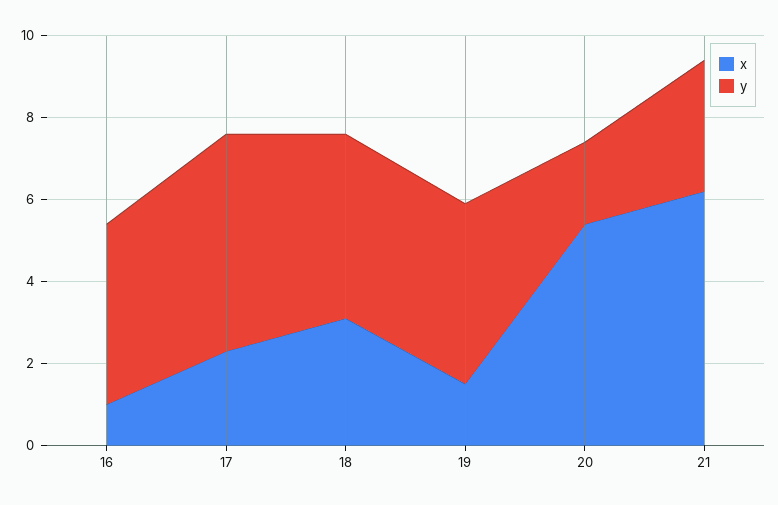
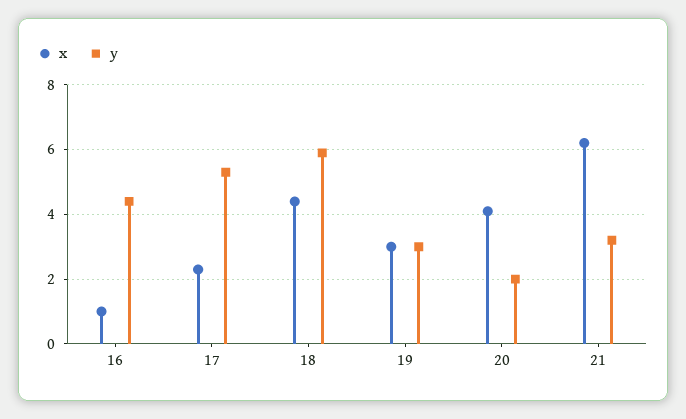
  {
    "x": {
      "16": 1,
      "17": 2.5,
-     "18": 3,
+     "18": 4.5,
-     "19": 1.5,
+     "19": 3,
-     "20": 5.5,
+     "20": 4,
      "21": 6
    },
    "y": {
      "16": 4.5,
      "17": 5.5,
-     "18": 4.5,
+     "18": 6,
-     "19": 4.5,
+     "19": 3,
      "20": 2,
      "21": 3
    }
  }

